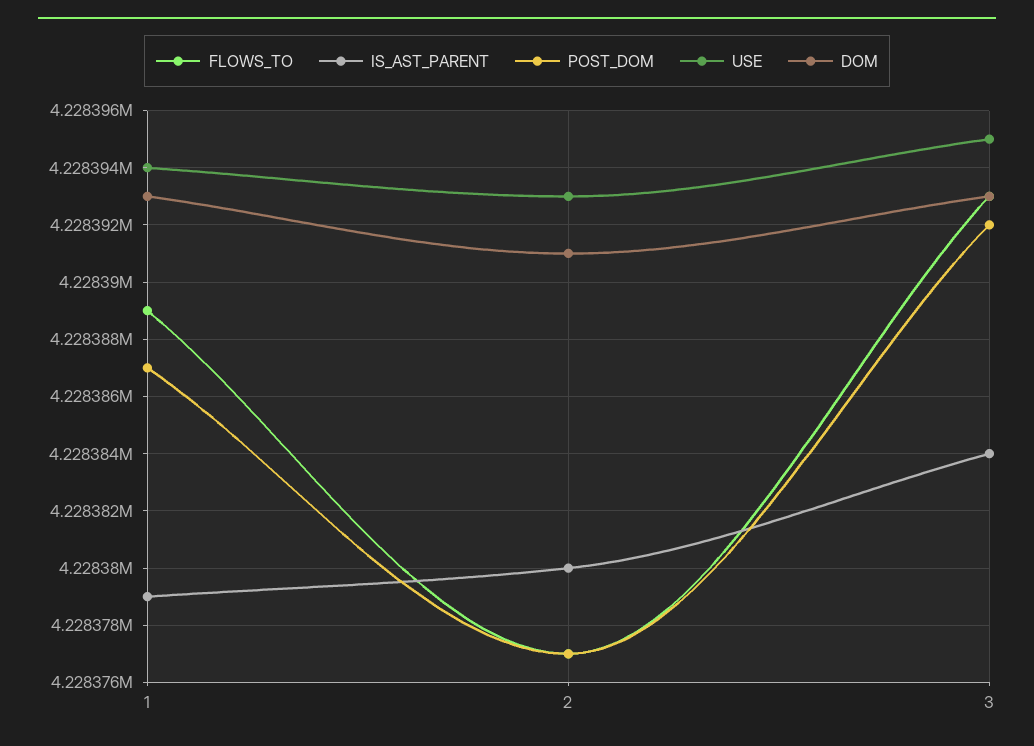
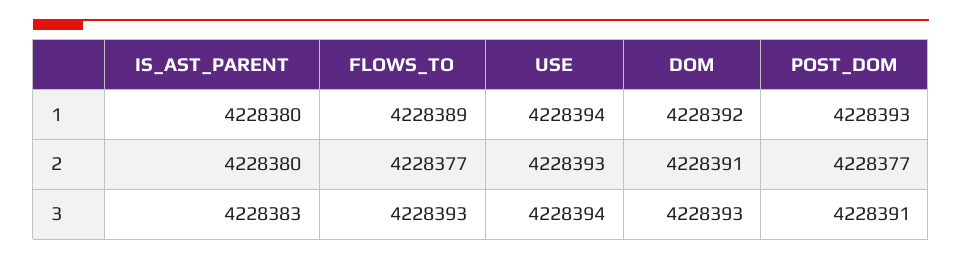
  {
    "FLOWS_TO": {
      "1": 4228389,
      "2": 4228377,
      "3": 4228393
    },
    "IS_AST_PARENT": {
-     "1": 4228379,
+     "1": 4228380,
      "2": 4228380,
-     "3": 4228384
+     "3": 4228383
    },
    "POST_DOM": {
-     "1": 4228387,
+     "1": 4228393,
      "2": 4228377,
-     "3": 4228392
+     "3": 4228391
    },
    "USE": {
      "1": 4228394,
      "2": 4228393,
-     "3": 4228395
+     "3": 4228394
    },
    "DOM": {
-     "1": 4228393,
+     "1": 4228392,
      "2": 4228391,
      "3": 4228393
    }
  }

